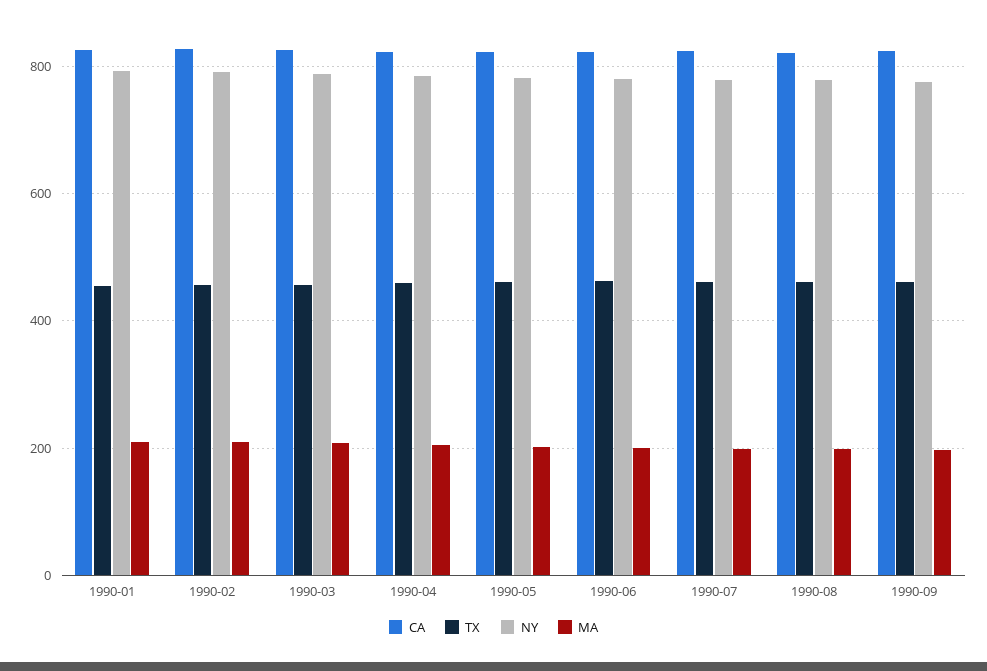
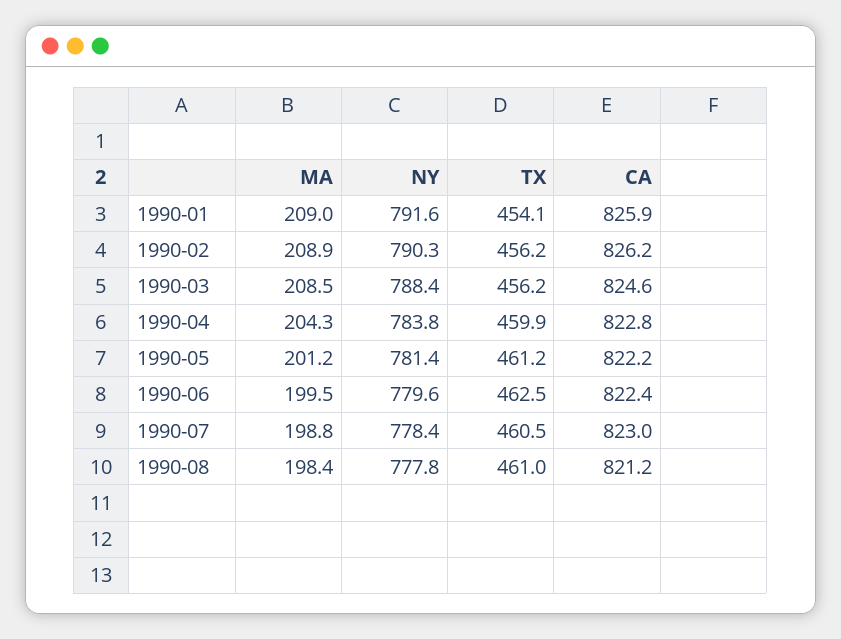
  {
    "CA": {
      "1990-01": 825.9,
      "1990-02": 826.2,
      "1990-03": 824.6,
      "1990-04": 822.8,
      "1990-05": 822.2,
      "1990-06": 822.4,
      "1990-07": 823,
-     "1990-08": 821.2,
+     "1990-08": 821.2
-     "1990-09": 820
    },
    "TX": {
      "1990-01": 454.1,
      "1990-02": 456.2,
      "1990-03": 456.2,
      "1990-04": 459.9,
      "1990-05": 461.2,
      "1990-06": 462.5,
      "1990-07": 460.5,
-     "1990-08": 461,
+     "1990-08": 461
-     "1990-09": 460
    },
    "NY": {
      "1990-01": 791.6,
      "1990-02": 790.3,
      "1990-03": 788.4,
      "1990-04": 783.8,
      "1990-05": 781.4,
      "1990-06": 779.6,
      "1990-07": 778.4,
-     "1990-08": 777.8,
+     "1990-08": 777.8
-     "1990-09": 780
    },
    "MA": {
      "1990-01": 209,
      "1990-02": 208.9,
      "1990-03": 208.5,
      "1990-04": 204.3,
      "1990-05": 201.2,
      "1990-06": 199.5,
      "1990-07": 198.8,
-     "1990-08": 198.4,
+     "1990-08": 198.4
-     "1990-09": 200
    }
  }

